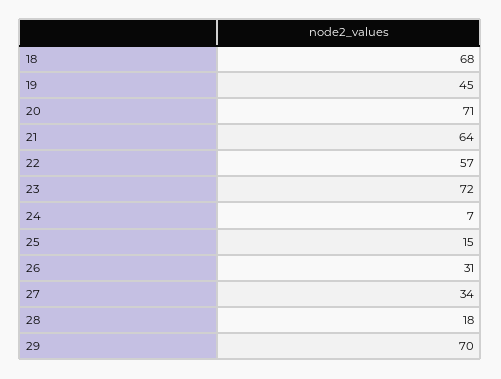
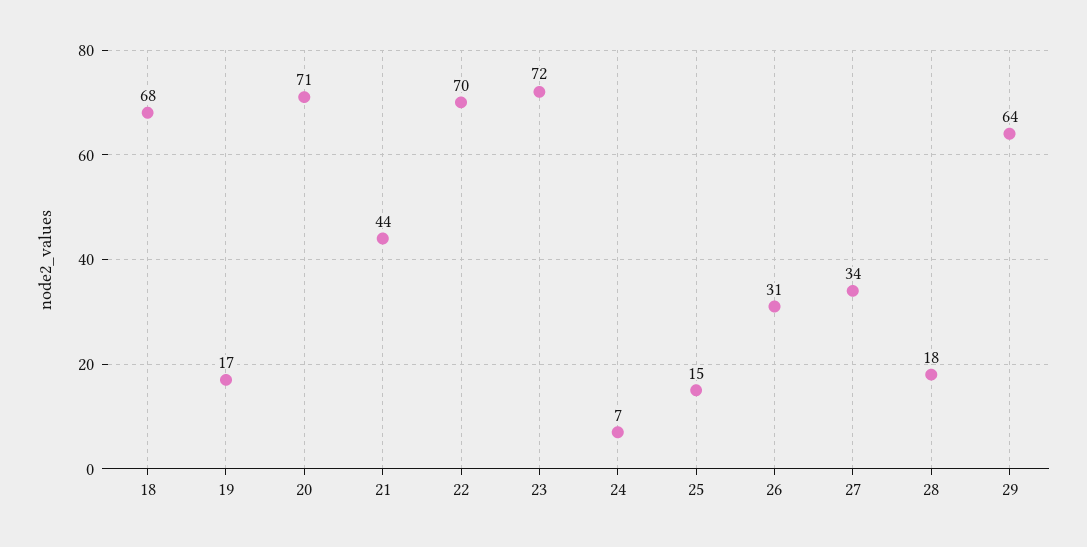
  {
    "18": 68,
-   "19": 45,
+   "19": 17,
    "20": 71,
-   "21": 64,
+   "21": 44,
-   "22": 57,
+   "22": 70,
    "23": 72,
    "24": 7,
    "25": 15,
    "26": 31,
    "27": 34,
    "28": 18,
-   "29": 70
+   "29": 64
  }

